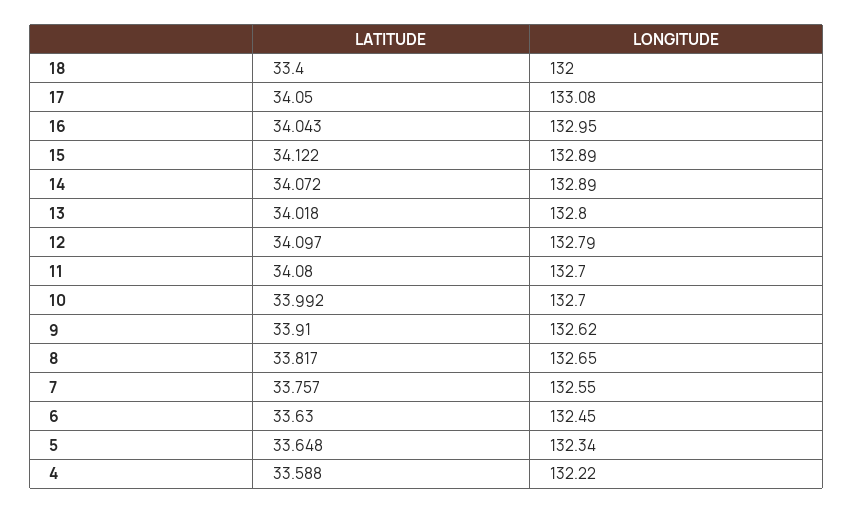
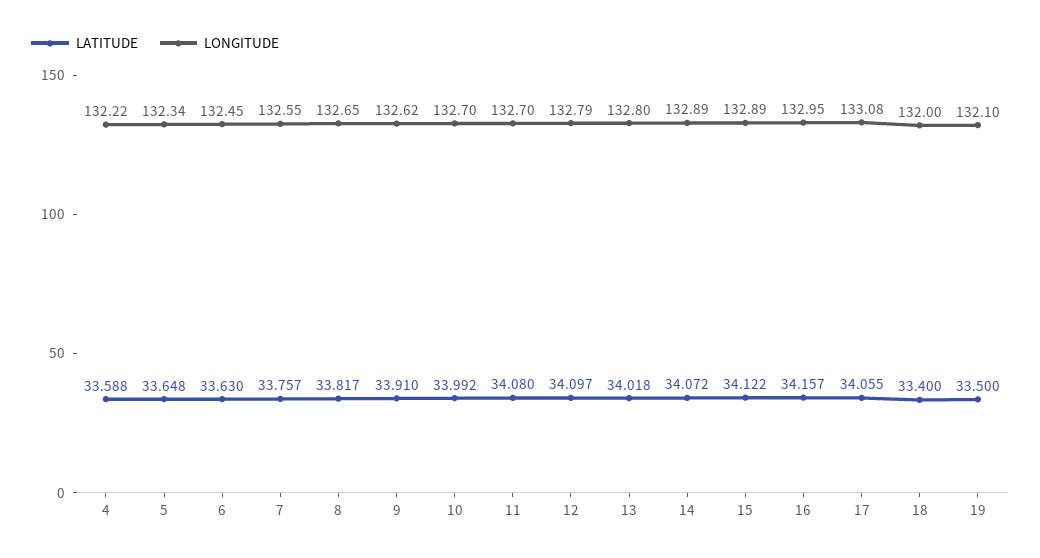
  {
    "LATITUDE": {
      "18": 33.4,
-     "17": 34.05,
+     "17": 34.055,
-     "16": 34.043,
+     "16": 34.157,
      "15": 34.122,
      "14": 34.072,
      "13": 34.018,
      "12": 34.097,
      "11": 34.08,
      "10": 33.992,
      "9": 33.91,
      "8": 33.817,
      "7": 33.757,
      "6": 33.63,
      "5": 33.648,
-     "4": 33.588
+     "4": 33.588,
+     "19": 33.5
    },
    "LONGITUDE": {
      "18": 132,
      "17": 133.08,
      "16": 132.95,
      "15": 132.89,
      "14": 132.89,
      "13": 132.8,
      "12": 132.79,
      "11": 132.7,
      "10": 132.7,
      "9": 132.62,
      "8": 132.65,
      "7": 132.55,
      "6": 132.45,
      "5": 132.34,
-     "4": 132.22
+     "4": 132.22,
+     "19": 132.1
    }
  }

